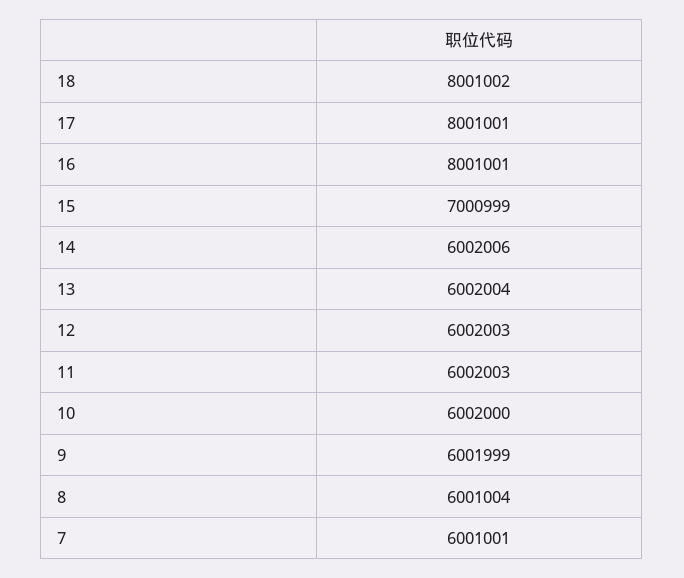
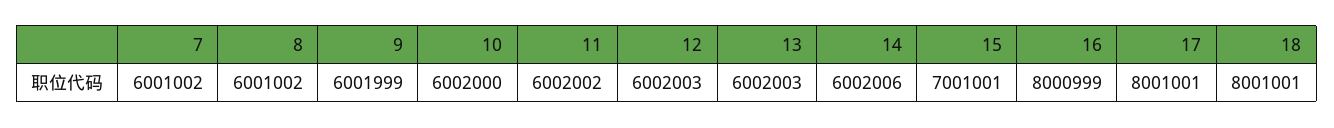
  {
-   "18": 8001002,
+   "18": 8001001,
    "17": 8001001,
-   "16": 8001001,
+   "16": 8000999,
-   "15": 7000999,
+   "15": 7001001,
    "14": 6002006,
-   "13": 6002004,
+   "13": 6002003,
    "12": 6002003,
-   "11": 6002003,
+   "11": 6002002,
    "10": 6002000,
    "9": 6001999,
-   "8": 6001004,
+   "8": 6001002,
-   "7": 6001001
+   "7": 6001002
  }

